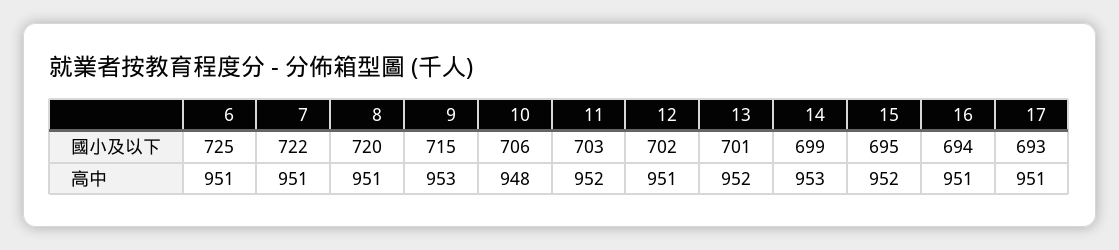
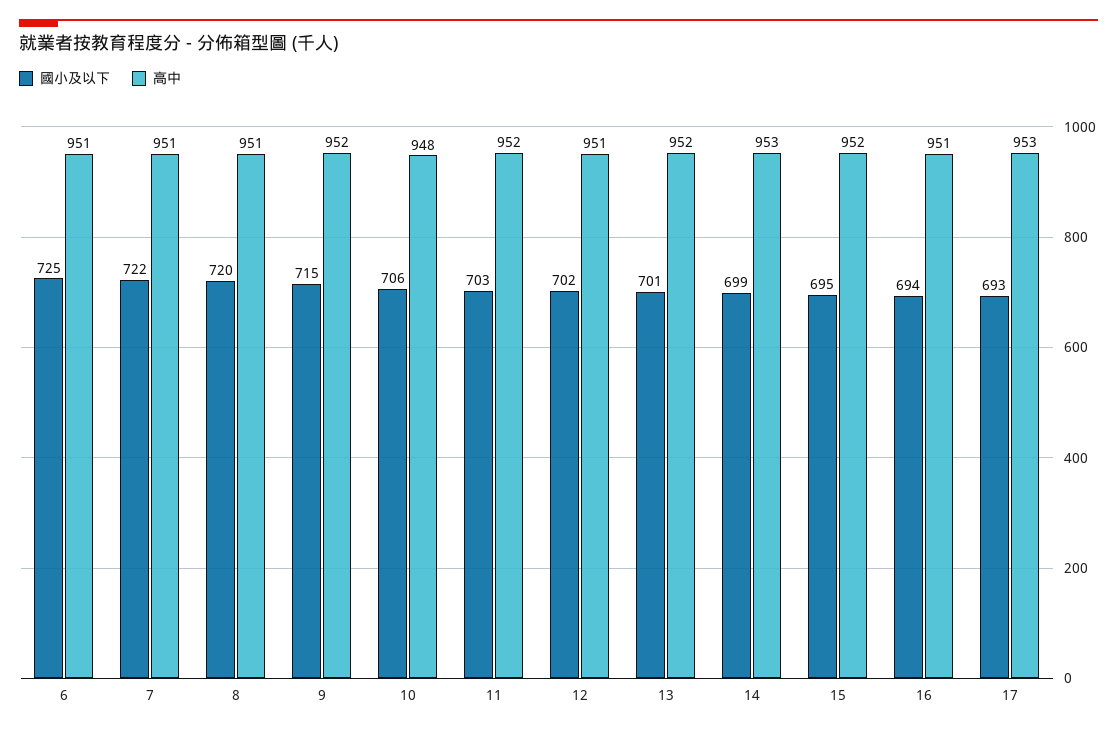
  {
    "國小及以下": {
      "6": 725,
      "7": 722,
      "8": 720,
      "9": 715,
      "10": 706,
      "11": 703,
      "12": 702,
      "13": 701,
      "14": 699,
      "15": 695,
      "16": 694,
      "17": 693
    },
    "高中": {
      "6": 951,
      "7": 951,
      "8": 951,
-     "9": 953,
+     "9": 952,
      "10": 948,
      "11": 952,
      "12": 951,
      "13": 952,
      "14": 953,
      "15": 952,
      "16": 951,
-     "17": 951
+     "17": 953
    }
  }

